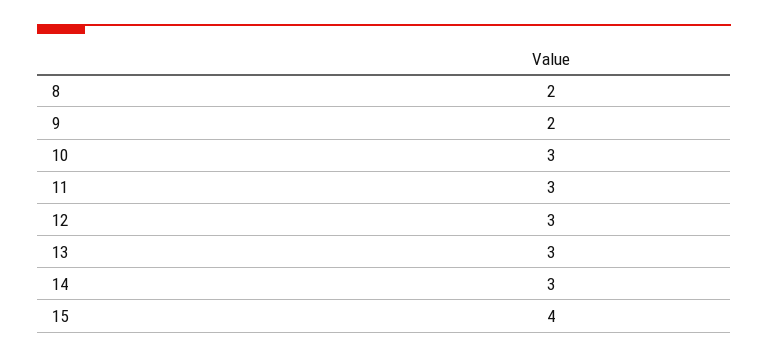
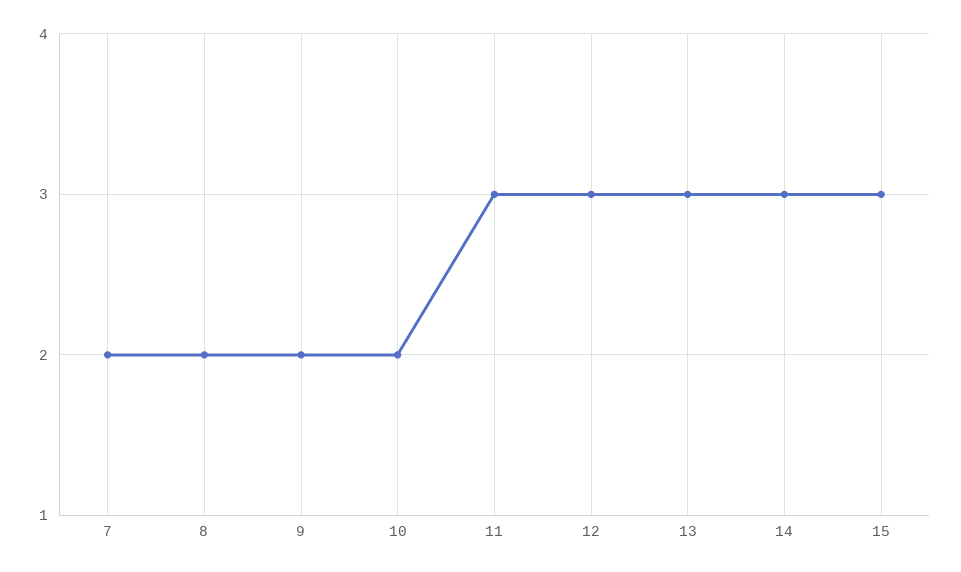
  {
    "8": 2,
    "9": 2,
-   "10": 3,
+   "10": 2,
    "11": 3,
    "12": 3,
    "13": 3,
    "14": 3,
-   "15": 4
+   "15": 3,
+   "7": 2
  }

